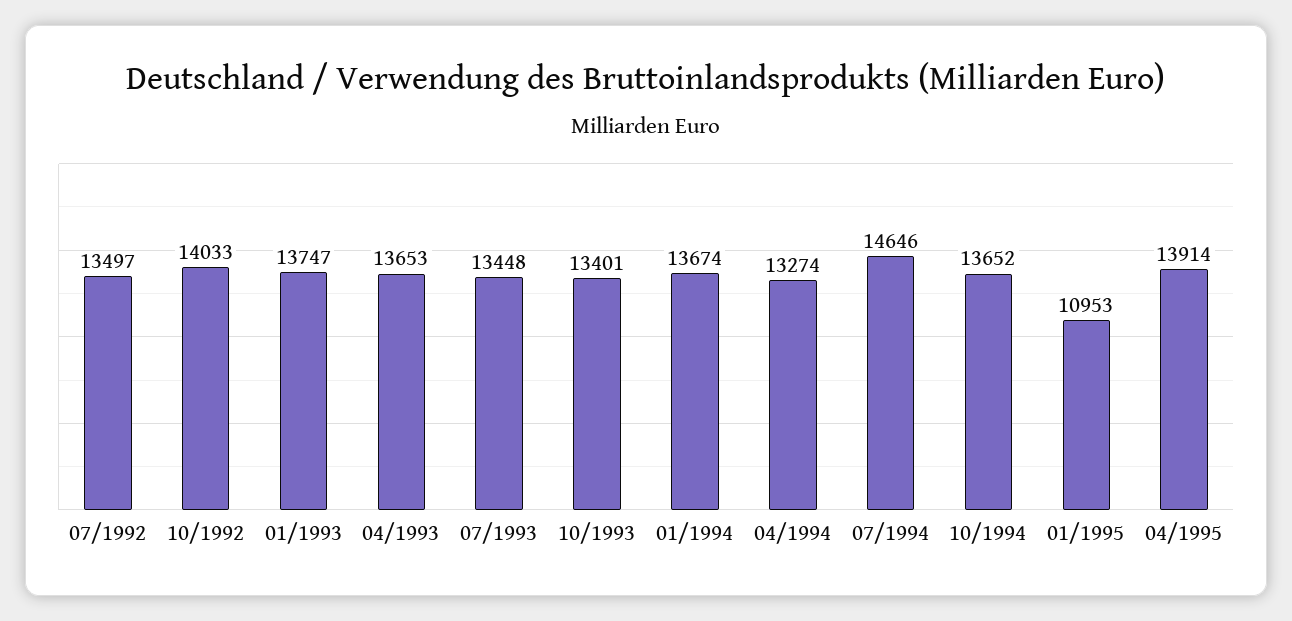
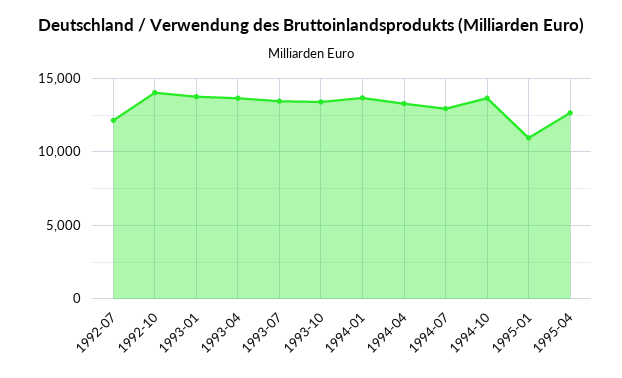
  {
-   "07/1992": 13497,
+   "07/1992": 12000,
    "10/1992": 14033,
    "01/1993": 13747,
    "04/1993": 13653,
    "07/1993": 13448,
    "10/1993": 13401,
    "01/1994": 13674,
    "04/1994": 13274,
-   "07/1994": 14646,
+   "07/1994": 13000,
    "10/1994": 13652,
    "01/1995": 10953,
-   "04/1995": 13914
+   "04/1995": 12500
  }

